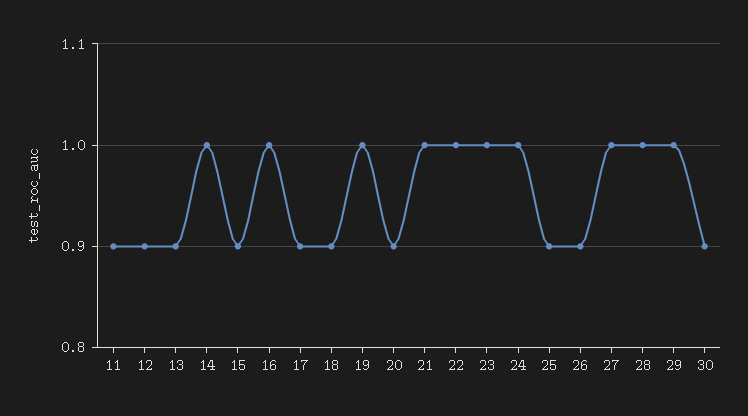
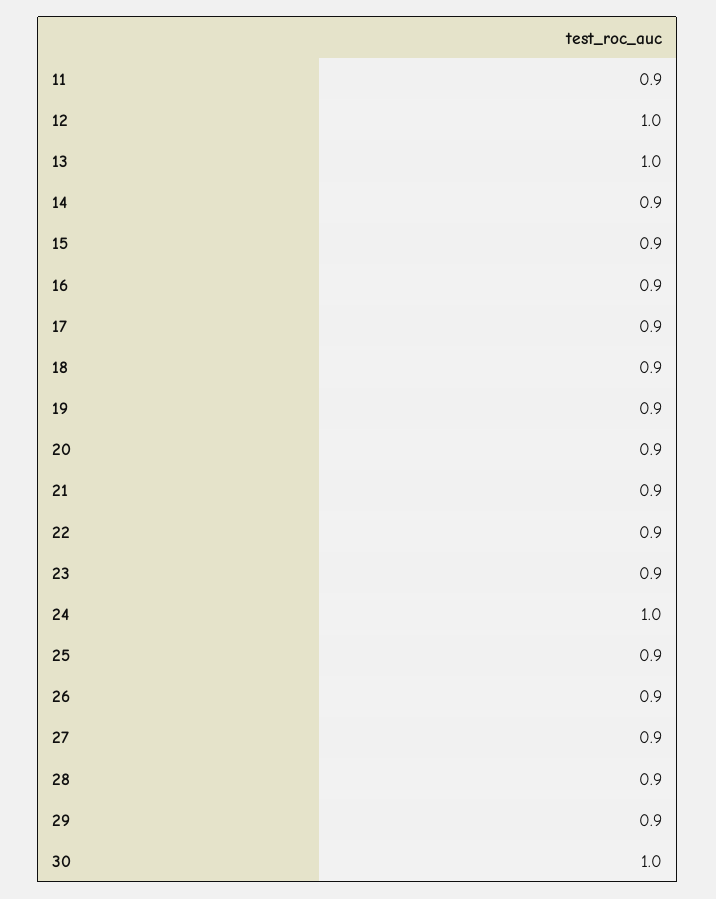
  {
    "11": 0.9,
-   "12": 0.9,
+   "12": 1,
-   "13": 0.9,
+   "13": 1,
-   "14": 1,
+   "14": 0.9,
    "15": 0.9,
-   "16": 1,
+   "16": 0.9,
    "17": 0.9,
    "18": 0.9,
-   "19": 1,
+   "19": 0.9,
    "20": 0.9,
-   "21": 1,
+   "21": 0.9,
-   "22": 1,
+   "22": 0.9,
-   "23": 1,
+   "23": 0.9,
    "24": 1,
    "25": 0.9,
    "26": 0.9,
-   "27": 1,
+   "27": 0.9,
-   "28": 1,
+   "28": 0.9,
-   "29": 1,
+   "29": 0.9,
-   "30": 0.9
+   "30": 1
  }

